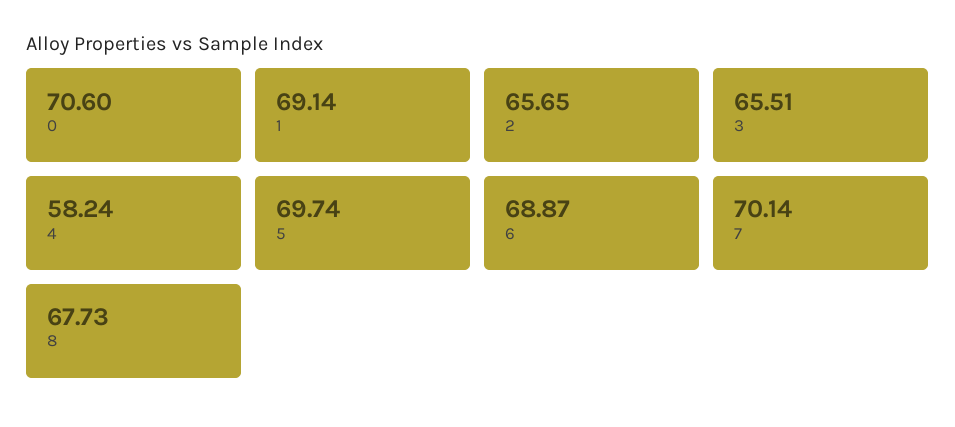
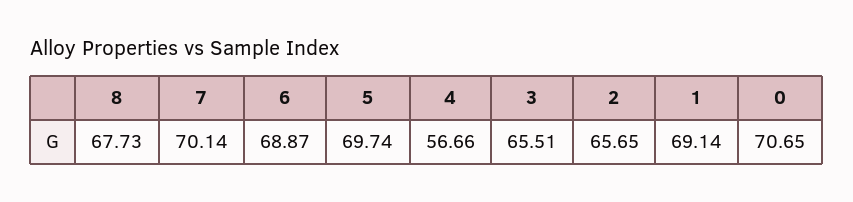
  {
-   "0": 70.6,
+   "0": 70.65,
    "1": 69.14,
    "2": 65.65,
    "3": 65.51,
-   "4": 58.24,
+   "4": 56.66,
    "5": 69.74,
    "6": 68.87,
    "7": 70.14,
    "8": 67.73
  }

